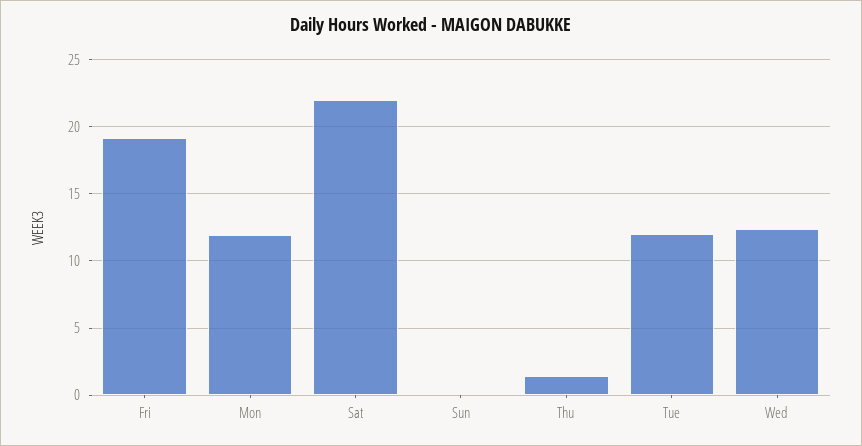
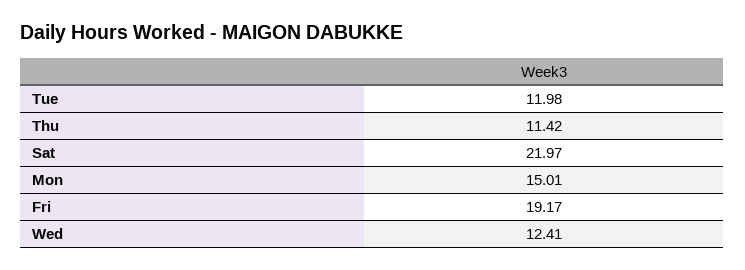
  {
    "Fri": 19.17,
-   "Mon": 12,
+   "Mon": 15.01,
    "Sat": 21.97,
-   "Sun": 0,
-   "Thu": 1.5,
+   "Thu": 11.42,
    "Tue": 11.98,
    "Wed": 12.41
  }

